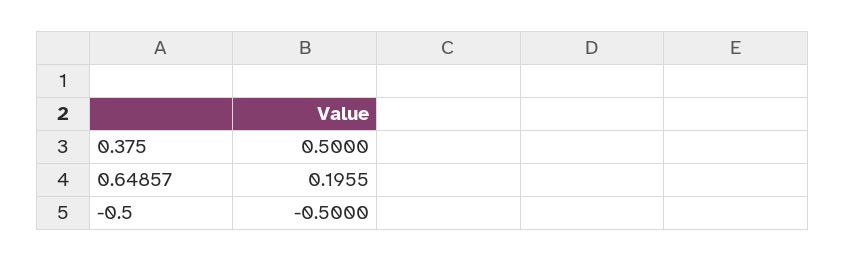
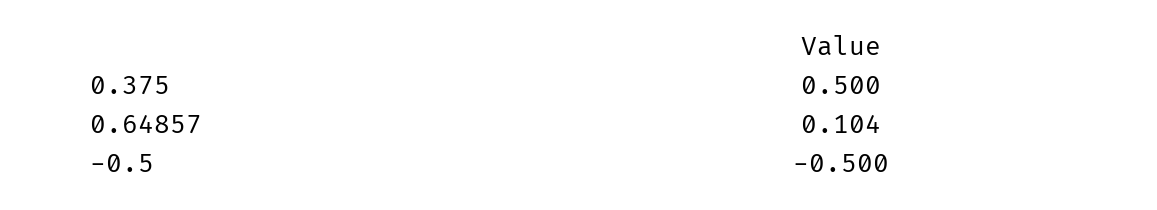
  {
    "0.375": 0.5,
-   "0.64857": 0.1955,
+   "0.64857": 0.104,
    "-0.5": -0.5
  }

